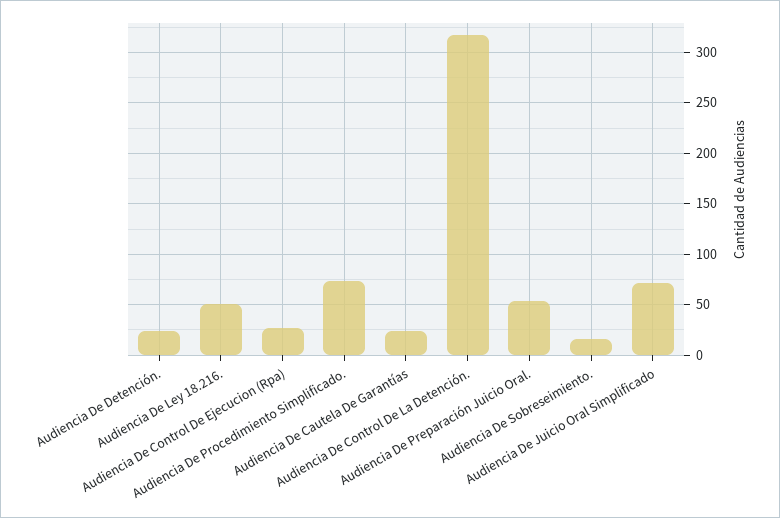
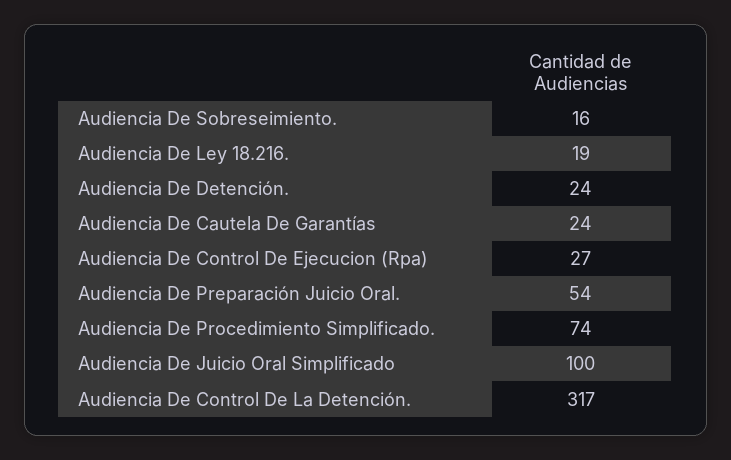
  {
    "Audiencia De Detención.": 24,
-   "Audiencia De Ley 18.216.": 50,
+   "Audiencia De Ley 18.216.": 19,
    "Audiencia De Control De Ejecucion (Rpa)": 27,
    "Audiencia De Procedimiento Simplificado.": 74,
    "Audiencia De Cautela De Garantías": 24,
    "Audiencia De Control De La Detención.": 317,
    "Audiencia De Preparación Juicio Oral.": 54,
    "Audiencia De Sobreseimiento.": 16,
-   "Audiencia De Juicio Oral Simplificado": 70
+   "Audiencia De Juicio Oral Simplificado": 100
  }

